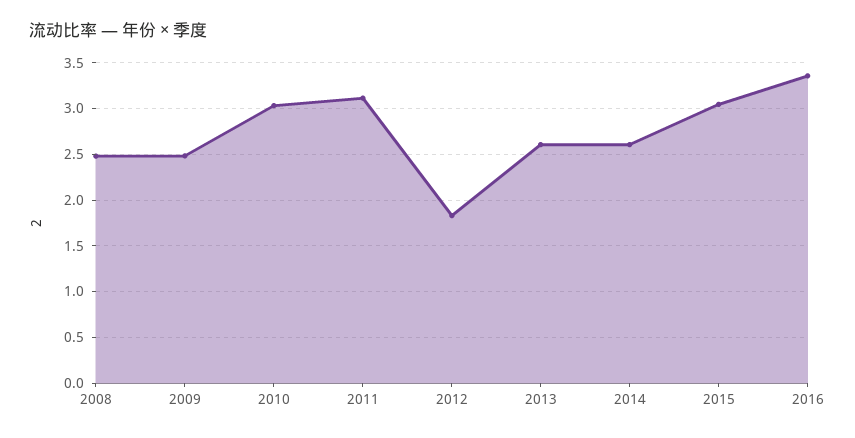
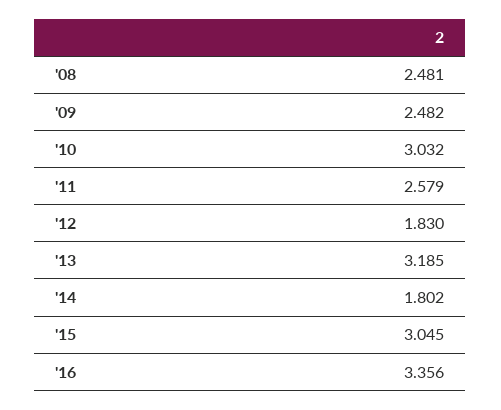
  {
    "2008": 2.481,
    "2009": 2.482,
    "2010": 3.032,
-   "2011": 3.1,
+   "2011": 2.579,
    "2012": 1.83,
-   "2013": 2.6,
+   "2013": 3.185,
-   "2014": 2.6,
+   "2014": 1.802,
    "2015": 3.045,
    "2016": 3.356
  }

